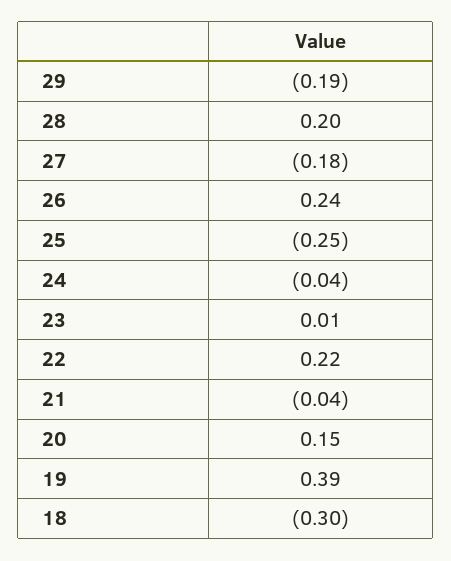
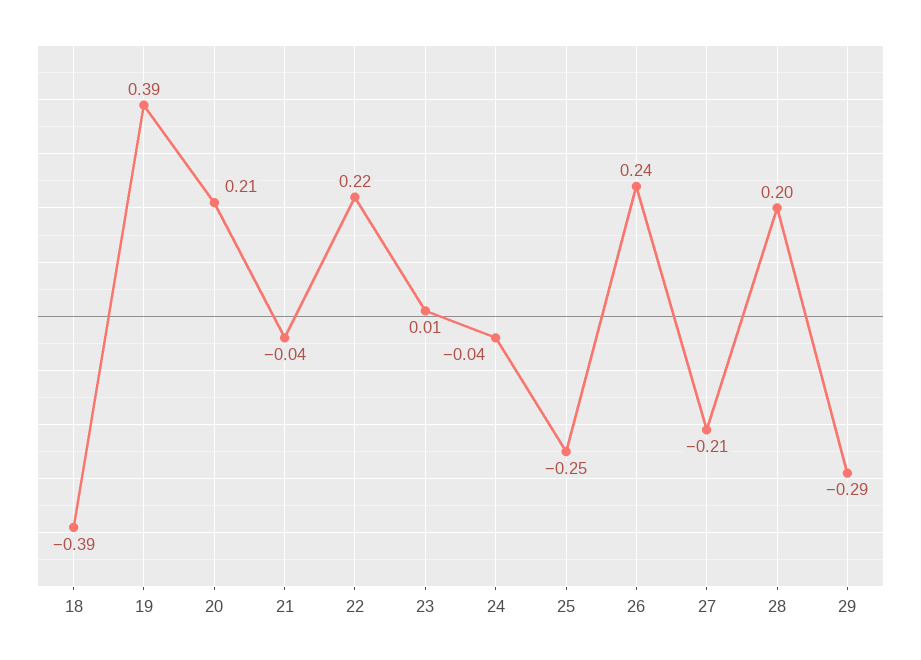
  {
-   "29": -0.19,
+   "29": -0.29,
    "28": 0.2,
-   "27": -0.18,
+   "27": -0.21,
    "26": 0.24,
    "25": -0.25,
    "24": -0.04,
    "23": 0.01,
    "22": 0.22,
    "21": -0.04,
-   "20": 0.15,
+   "20": 0.21,
    "19": 0.39,
-   "18": -0.3
+   "18": -0.39
  }

